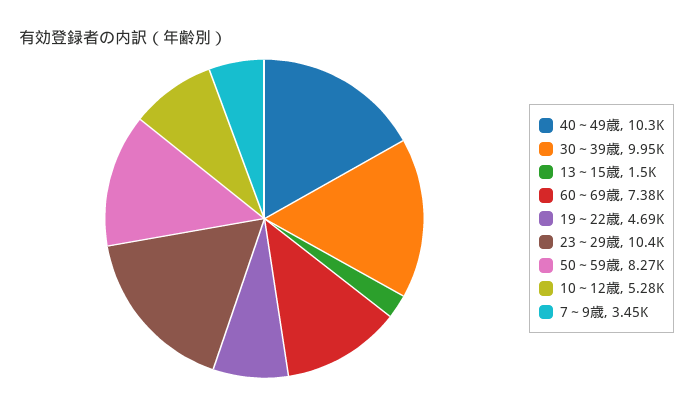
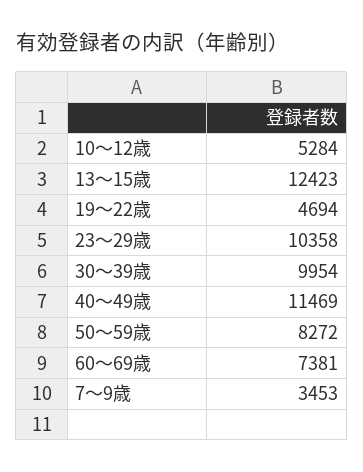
  {
-   "40～49歳": 10300,
+   "40～49歳": 11469,
    "30～39歳": 9954,
-   "13～15歳": 1500,
+   "13～15歳": 12423,
    "60～69歳": 7381,
    "19～22歳": 4694,
    "23～29歳": 10358,
    "50～59歳": 8272,
    "10～12歳": 5284,
    "7～9歳": 3453
  }

